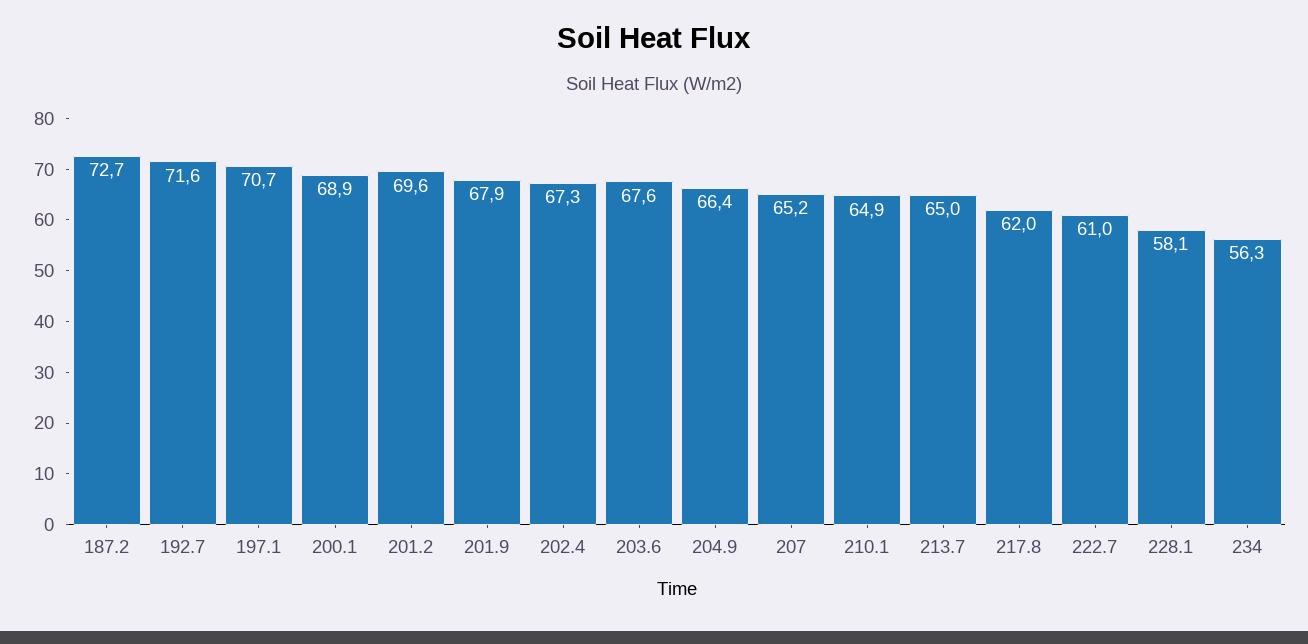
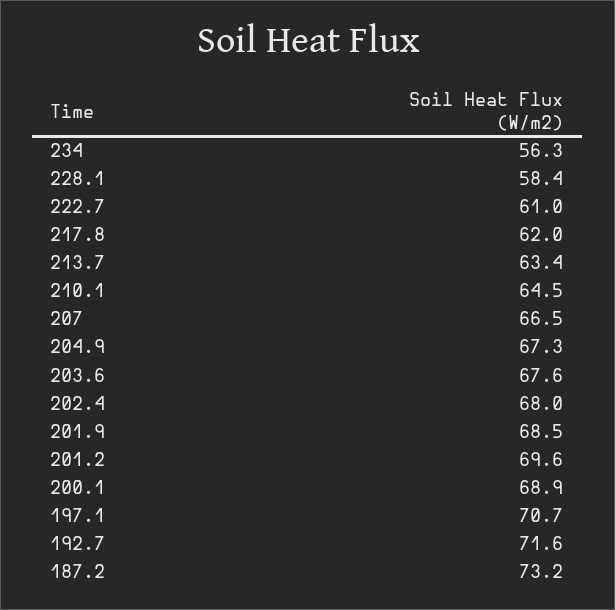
  {
-   "187.2": 72.7,
+   "187.2": 73.2,
    "192.7": 71.6,
    "197.1": 70.7,
    "200.1": 68.9,
    "201.2": 69.6,
-   "201.9": 67.9,
+   "201.9": 68.5,
-   "202.4": 67.3,
+   "202.4": 68,
    "203.6": 67.6,
-   "204.9": 66.4,
+   "204.9": 67.3,
-   "207": 65.2,
+   "207": 66.5,
-   "210.1": 64.9,
+   "210.1": 64.5,
-   "213.7": 65,
+   "213.7": 63.4,
    "217.8": 62,
    "222.7": 61,
-   "228.1": 58.1,
+   "228.1": 58.4,
    "234": 56.3
  }

